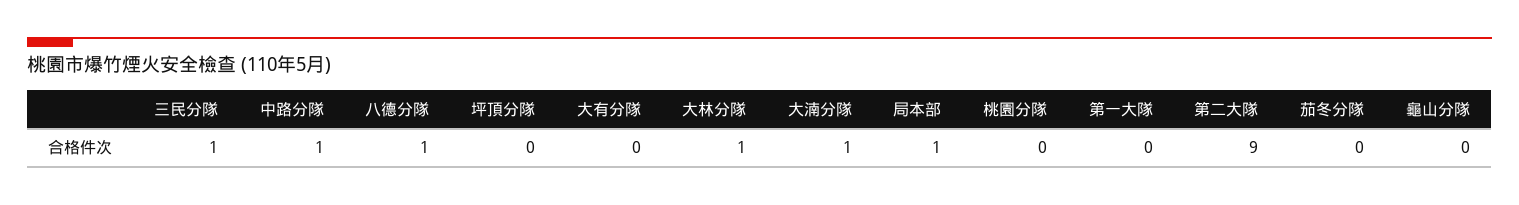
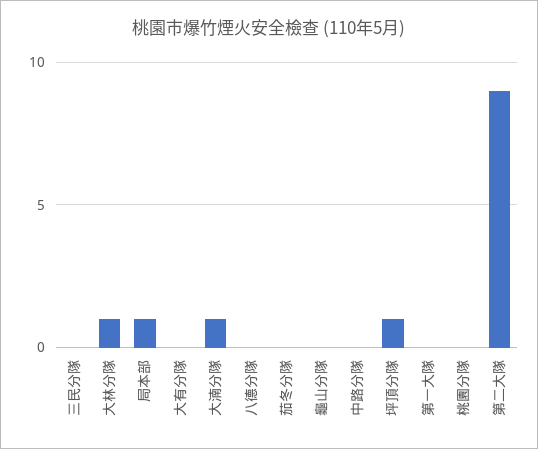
  {
-   "三民分隊": 1,
+   "三民分隊": 0,
-   "中路分隊": 1,
+   "中路分隊": 0,
-   "八德分隊": 1,
+   "八德分隊": 0,
-   "坪頂分隊": 0,
+   "坪頂分隊": 1,
    "大有分隊": 0,
    "大林分隊": 1,
    "大湳分隊": 1,
    "局本部": 1,
    "桃園分隊": 0,
    "第一大隊": 0,
    "第二大隊": 9,
    "茄冬分隊": 0,
    "龜山分隊": 0
  }

